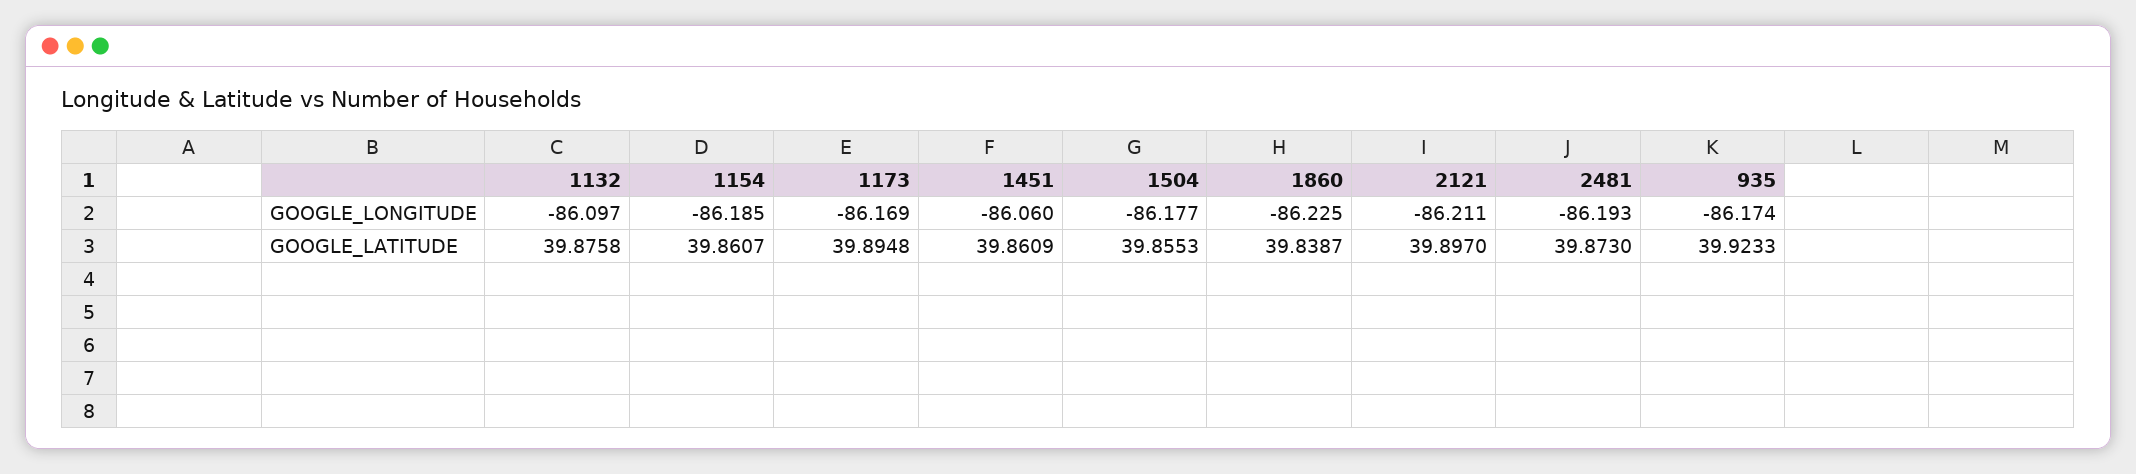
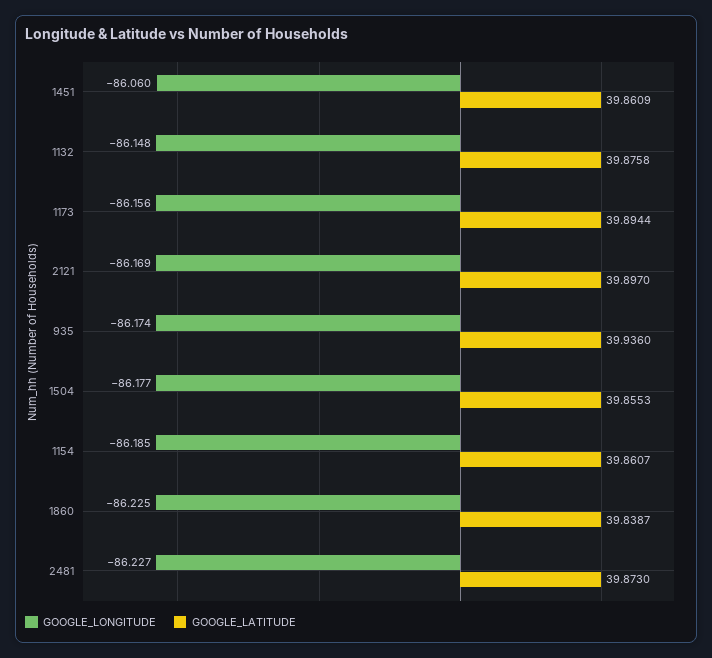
  {
    "GOOGLE_LONGITUDE": {
-     "1132": -86.097,
+     "1132": -86.148,
      "1154": -86.185,
-     "1173": -86.169,
+     "1173": -86.156,
      "1451": -86.06,
      "1504": -86.177,
      "1860": -86.225,
-     "2121": -86.211,
+     "2121": -86.169,
-     "2481": -86.193,
+     "2481": -86.227,
      "935": -86.174
    },
    "GOOGLE_LATITUDE": {
      "1132": 39.8758,
      "1154": 39.8607,
-     "1173": 39.8948,
+     "1173": 39.8944,
      "1451": 39.8609,
      "1504": 39.8553,
      "1860": 39.8387,
      "2121": 39.897,
      "2481": 39.873,
-     "935": 39.9233
+     "935": 39.936
    }
  }

